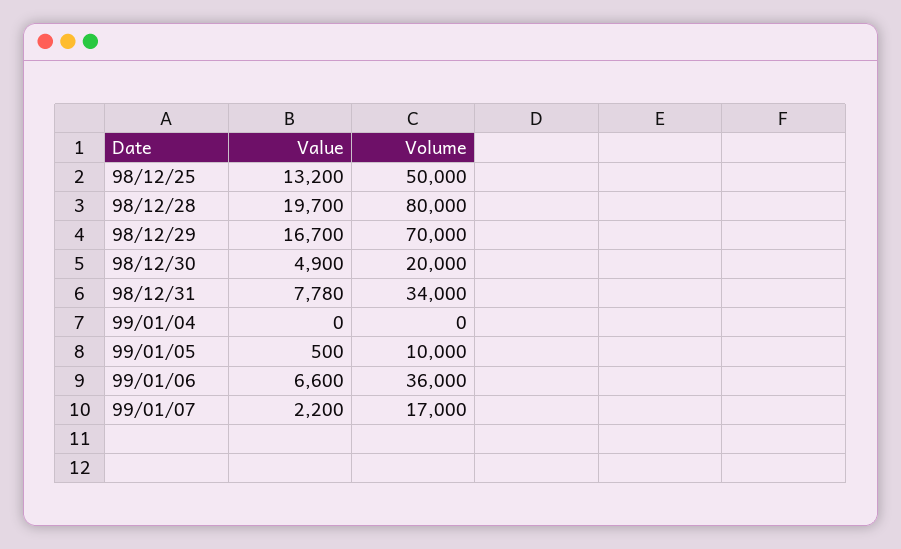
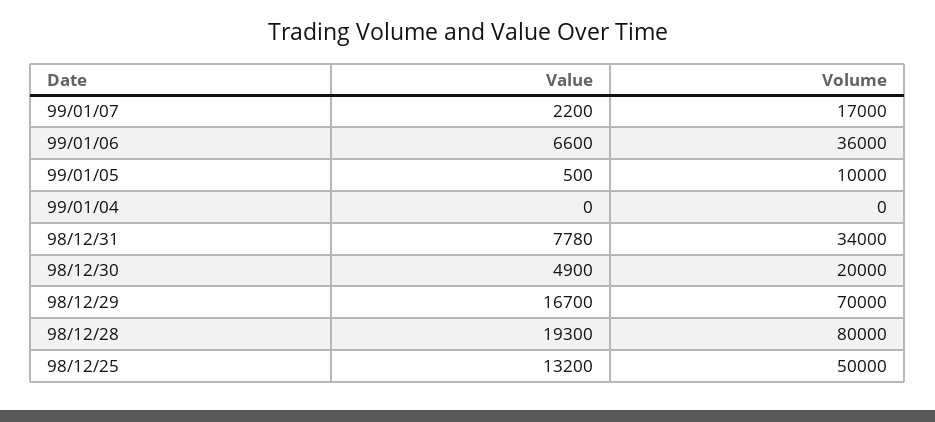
  {
    "Value": {
      "98/12/25": 13200,
-     "98/12/28": 19700,
+     "98/12/28": 19300,
      "98/12/29": 16700,
      "98/12/30": 4900,
      "98/12/31": 7780,
      "99/01/04": 0,
      "99/01/05": 500,
      "99/01/06": 6600,
      "99/01/07": 2200
    },
    "Volume": {
      "98/12/25": 50000,
      "98/12/28": 80000,
      "98/12/29": 70000,
      "98/12/30": 20000,
      "98/12/31": 34000,
      "99/01/04": 0,
      "99/01/05": 10000,
      "99/01/06": 36000,
      "99/01/07": 17000
    }
  }

